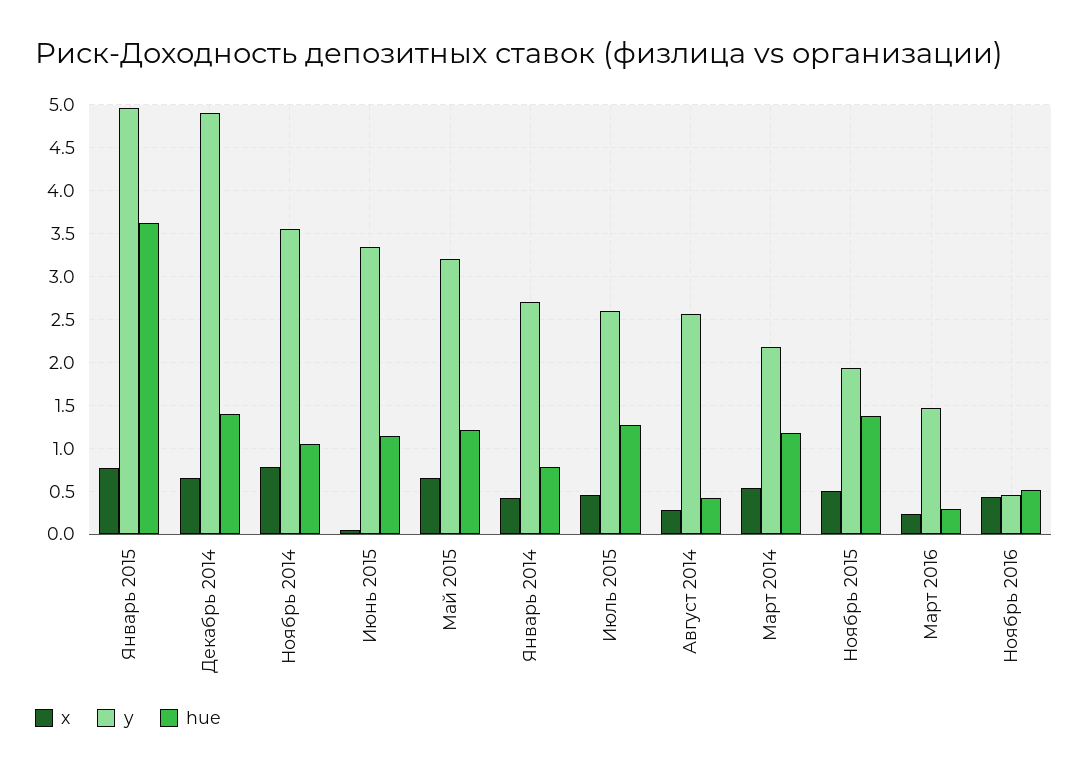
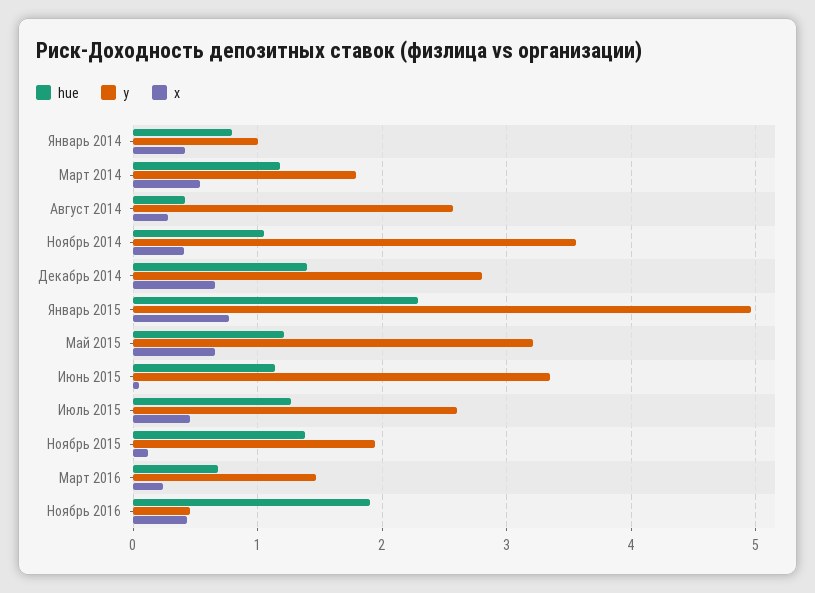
  {
    "x": {
      "Январь 2015": 0.8,
      "Декабрь 2014": 0.7,
-     "Ноябрь 2014": 0.8,
+     "Ноябрь 2014": 0.4,
      "Июнь 2015": 0.1,
      "Май 2015": 0.7,
      "Январь 2014": 0.4,
      "Июль 2015": 0.5,
      "Август 2014": 0.3,
      "Март 2014": 0.5,
-     "Ноябрь 2015": 0.5,
+     "Ноябрь 2015": 0.1,
      "Март 2016": 0.2,
      "Ноябрь 2016": 0.4
    },
    "y": {
      "Январь 2015": 5,
-     "Декабрь 2014": 4.9,
+     "Декабрь 2014": 2.8,
      "Ноябрь 2014": 3.6,
      "Июнь 2015": 3.4,
      "Май 2015": 3.2,
-     "Январь 2014": 2.7,
+     "Январь 2014": 1,
      "Июль 2015": 2.6,
      "Август 2014": 2.6,
-     "Март 2014": 2.2,
+     "Март 2014": 1.8,
      "Ноябрь 2015": 1.9,
      "Март 2016": 1.5,
      "Ноябрь 2016": 0.5
    },
    "hue": {
-     "Январь 2015": 3.6,
+     "Январь 2015": 2.3,
      "Декабрь 2014": 1.4,
      "Ноябрь 2014": 1.1,
      "Июнь 2015": 1.1,
      "Май 2015": 1.2,
      "Январь 2014": 0.8,
      "Июль 2015": 1.3,
      "Август 2014": 0.4,
      "Март 2014": 1.2,
      "Ноябрь 2015": 1.4,
-     "Март 2016": 0.3,
+     "Март 2016": 0.7,
-     "Ноябрь 2016": 0.5
+     "Ноябрь 2016": 1.9
    }
  }

